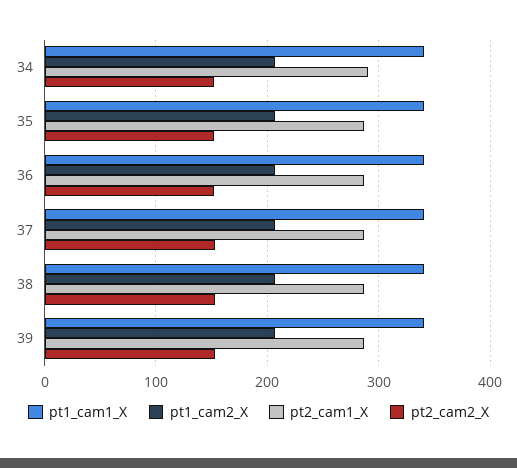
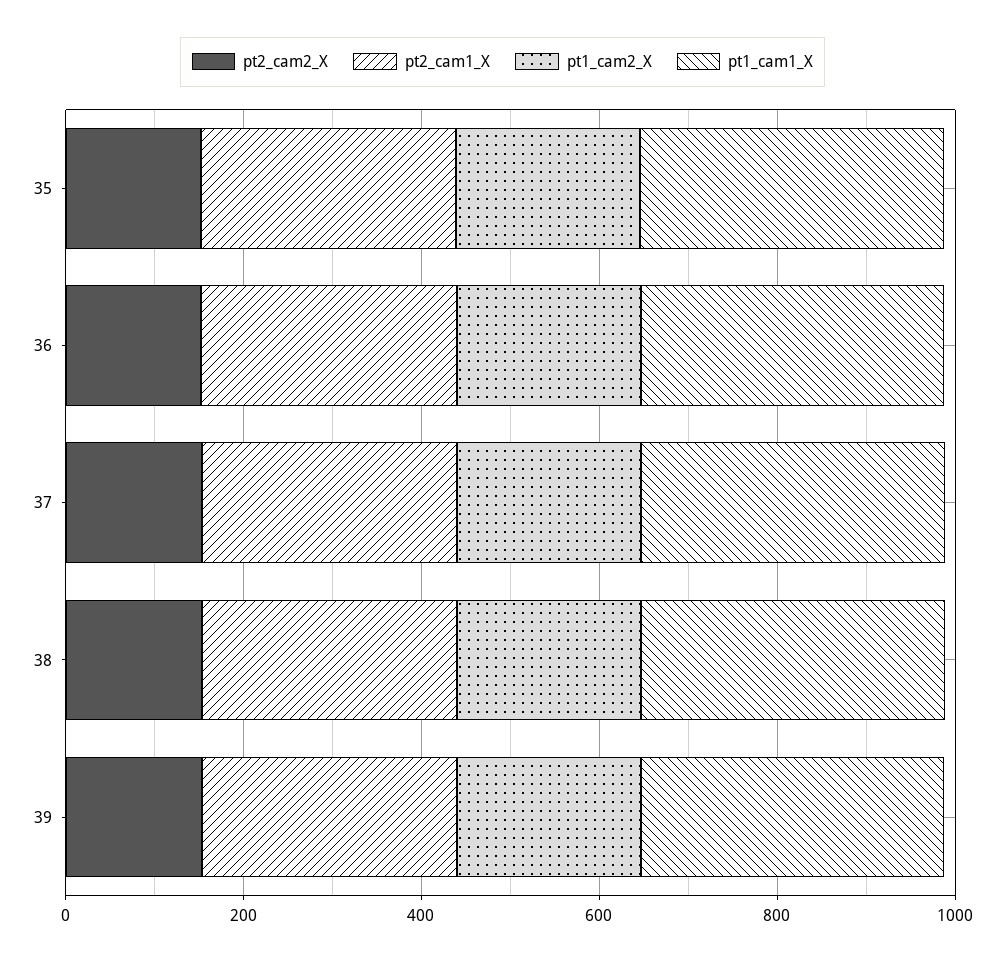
  {
    "pt1_cam1_X": {
-     "34": 340,
      "35": 340,
      "36": 340,
      "37": 340,
      "38": 340,
      "39": 340
    },
    "pt1_cam2_X": {
-     "34": 210,
      "35": 210,
      "36": 210,
      "37": 210,
      "38": 210,
      "39": 210
    },
    "pt2_cam1_X": {
-     "34": 290,
      "35": 290,
      "36": 290,
      "37": 290,
      "38": 290,
      "39": 290
    },
    "pt2_cam2_X": {
-     "34": 150,
      "35": 150,
      "36": 150,
      "37": 150,
      "38": 150,
      "39": 150
    }
  }

